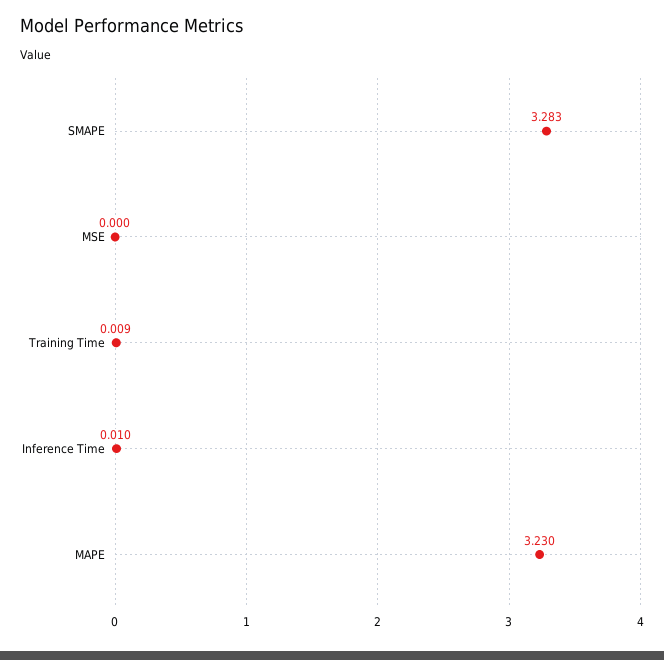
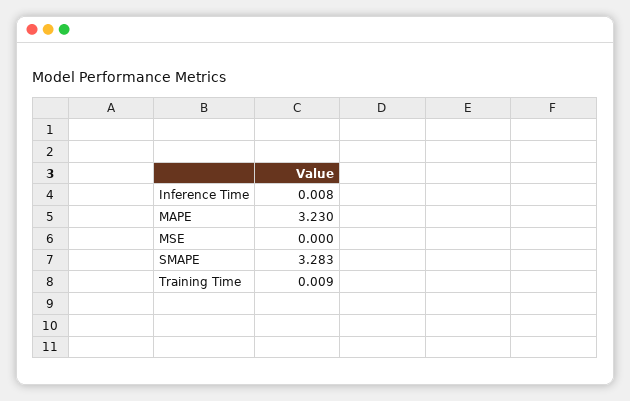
  {
    "SMAPE": 3.283,
    "MSE": 0,
    "Training Time": 0.009,
-   "Inference Time": 0.01,
+   "Inference Time": 0.008,
    "MAPE": 3.23
  }

